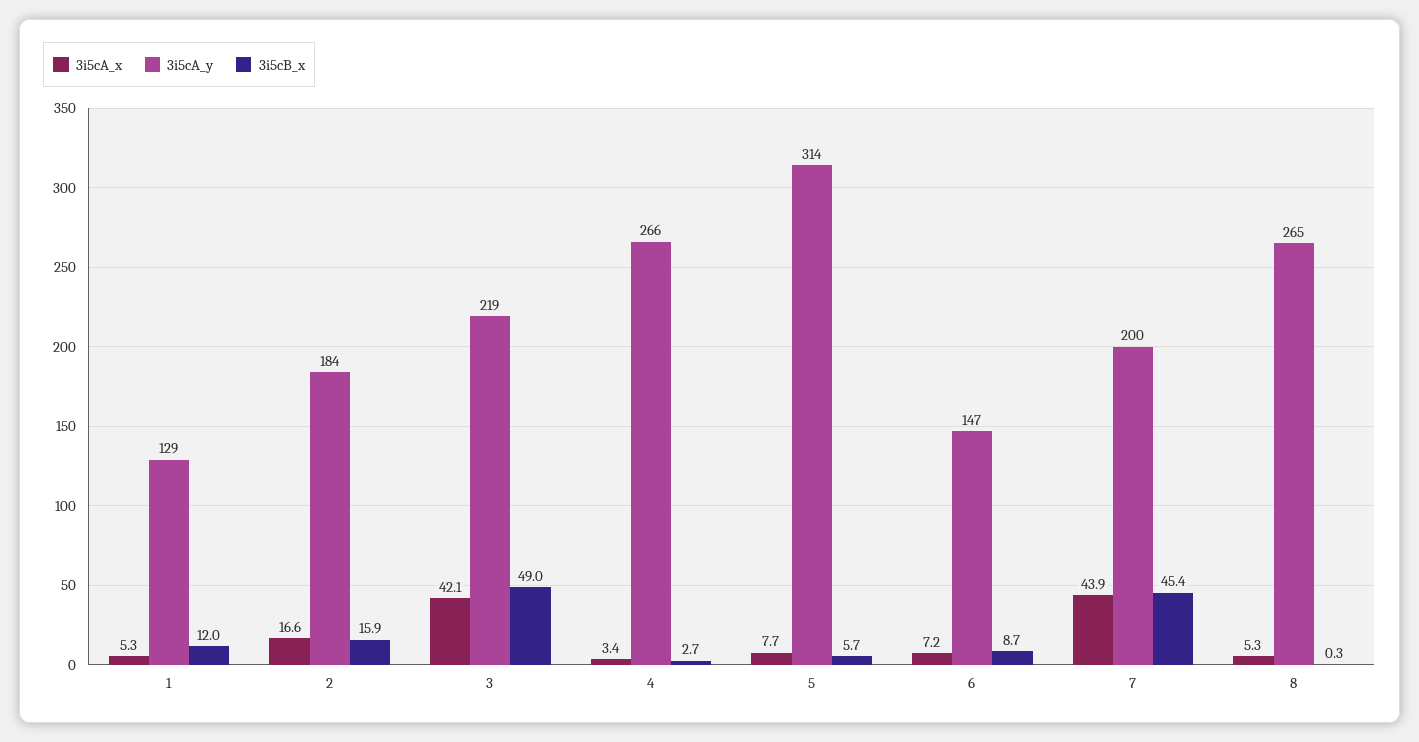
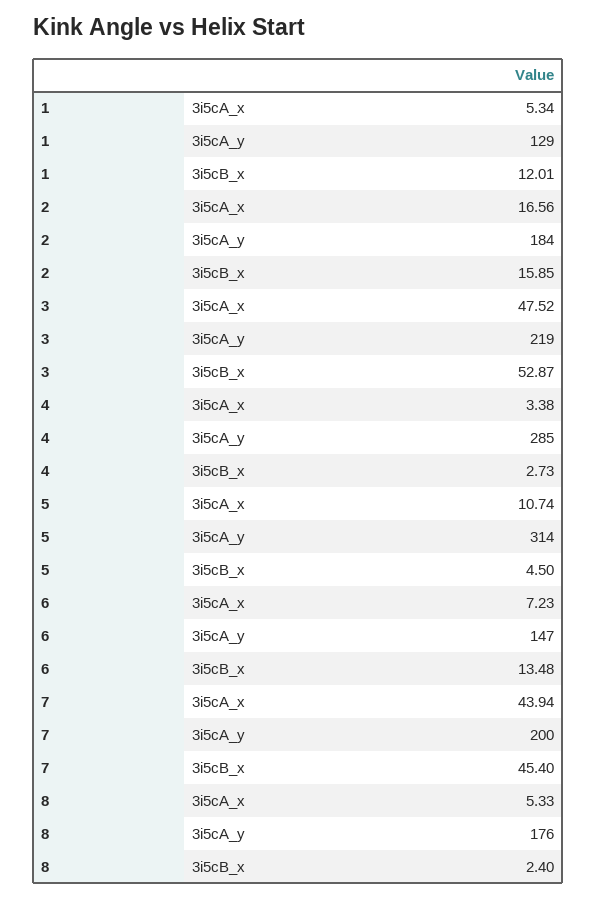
  {
    "3i5cA_x": {
      "1": 5.34,
      "2": 16.56,
-     "3": 42.1,
+     "3": 47.52,
      "4": 3.38,
-     "5": 7.7,
+     "5": 10.74,
      "6": 7.23,
      "7": 43.94,
      "8": 5.33
    },
    "3i5cA_y": {
      "1": 129,
      "2": 184,
      "3": 219,
-     "4": 266,
+     "4": 285,
      "5": 314,
      "6": 147,
      "7": 200,
-     "8": 265
+     "8": 176
    },
    "3i5cB_x": {
      "1": 12.01,
      "2": 15.85,
-     "3": 49,
+     "3": 52.87,
      "4": 2.73,
-     "5": 5.7,
+     "5": 4.5,
-     "6": 8.7,
+     "6": 13.48,
      "7": 45.4,
-     "8": 0.3
+     "8": 2.4
    }
  }

